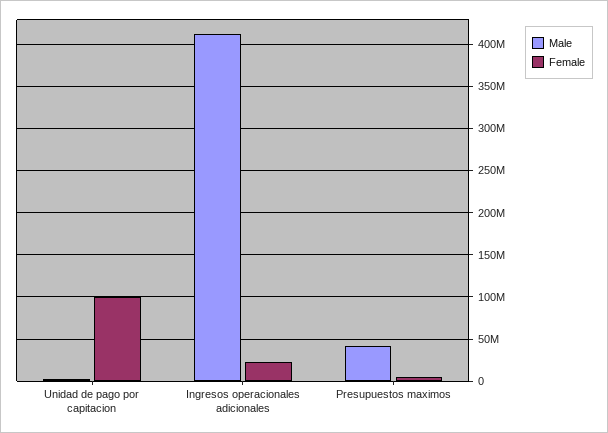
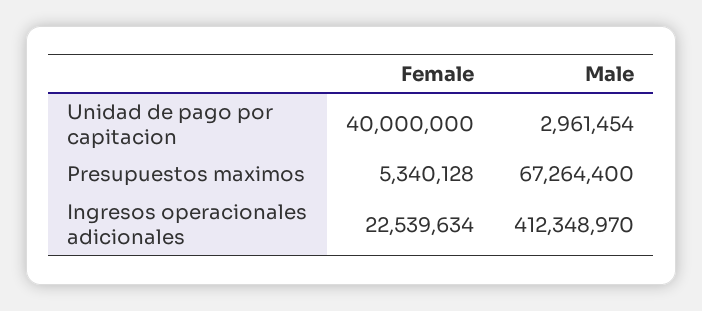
  {
    "Male": {
      "Unidad de pago por capitacion": 2961454,
      "Ingresos operacionales adicionales": 412348970,
-     "Presupuestos maximos": 40000000
+     "Presupuestos maximos": 67264400
    },
    "Female": {
-     "Unidad de pago por capitacion": 100000000,
+     "Unidad de pago por capitacion": 40000000,
      "Ingresos operacionales adicionales": 22539634,
      "Presupuestos maximos": 5340128
    }
  }

